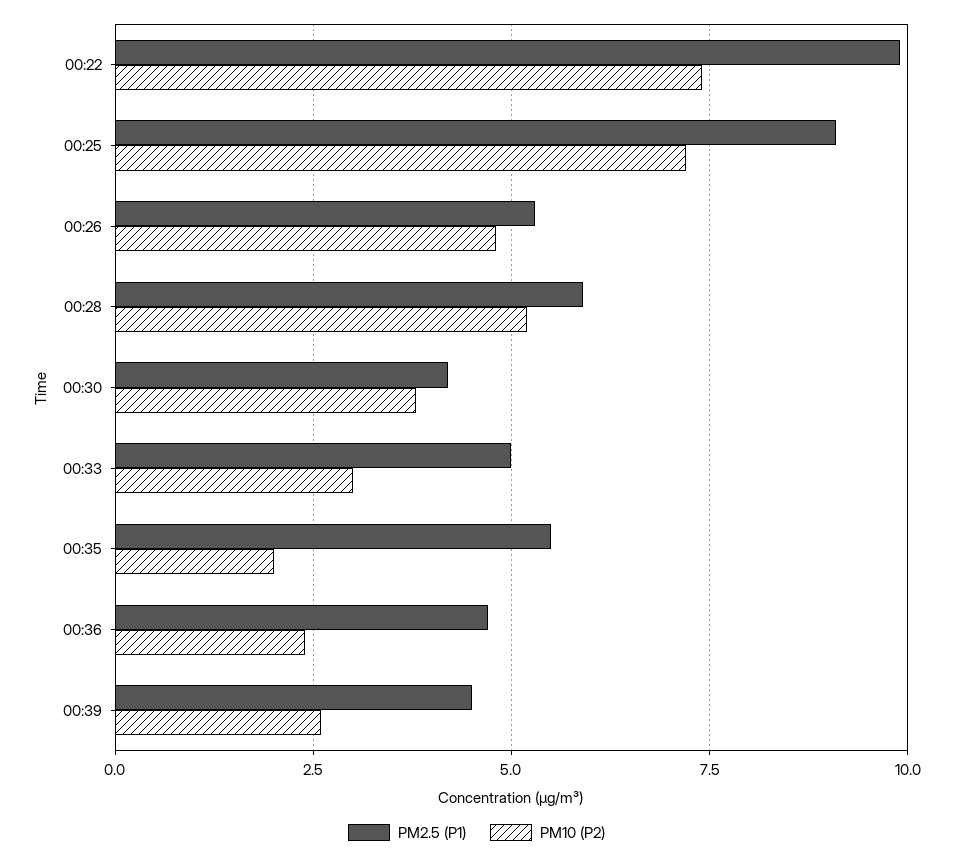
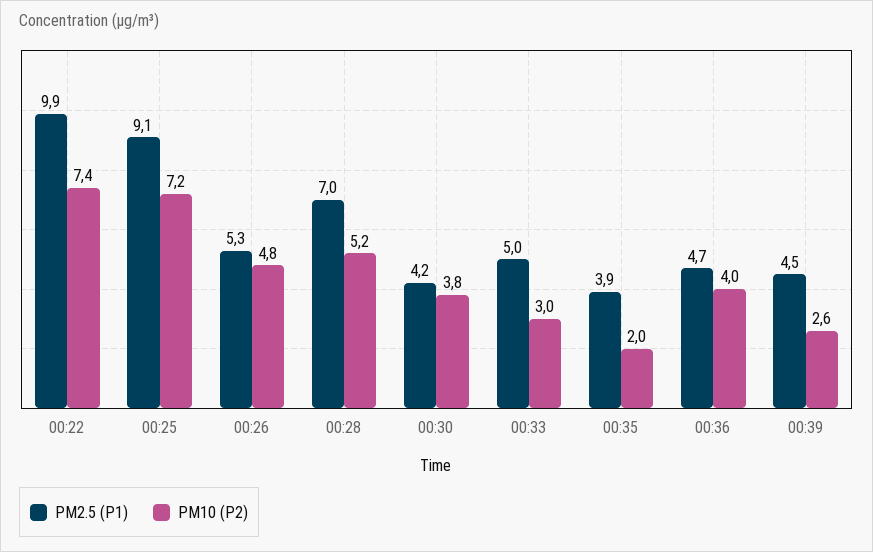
  {
    "PM2.5 (P1)": {
      "00:22": 9.9,
      "00:25": 9.1,
      "00:26": 5.3,
-     "00:28": 6,
+     "00:28": 7,
      "00:30": 4.2,
      "00:33": 5,
-     "00:35": 5.5,
+     "00:35": 3.9,
      "00:36": 4.7,
      "00:39": 4.5
    },
    "PM10 (P2)": {
      "00:22": 7.4,
      "00:25": 7.2,
      "00:26": 4.8,
      "00:28": 5.2,
      "00:30": 3.8,
      "00:33": 3,
      "00:35": 2,
-     "00:36": 2.5,
+     "00:36": 4,
      "00:39": 2.6
    }
  }

